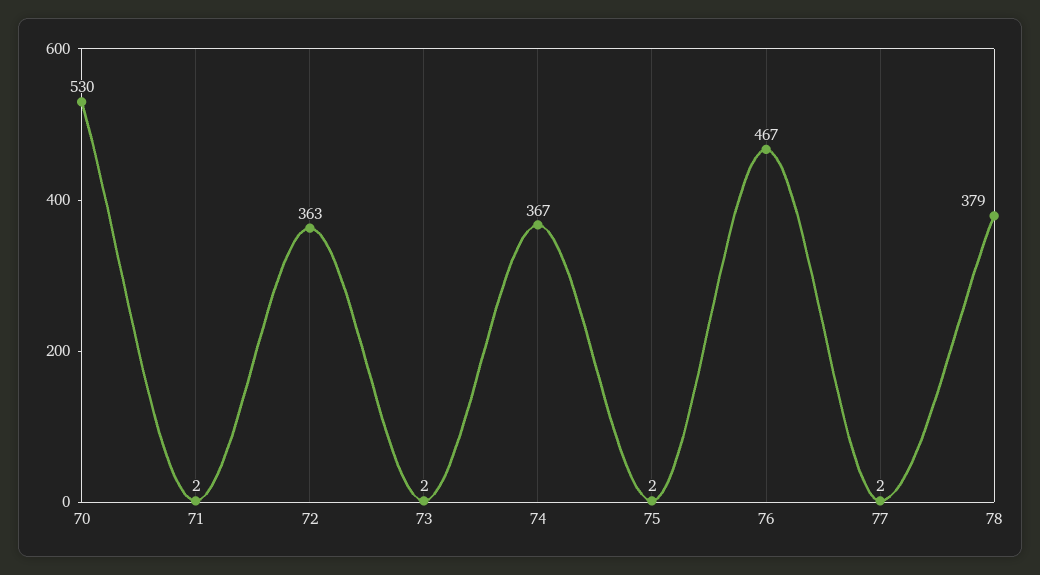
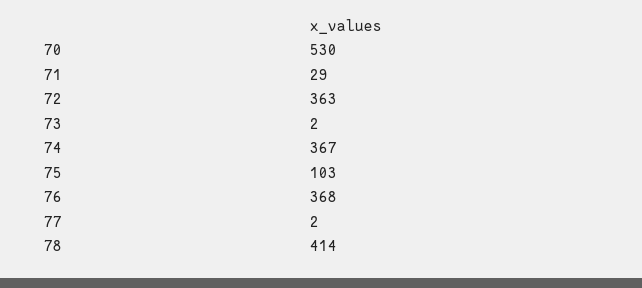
  {
    "70": 530,
-   "71": 2,
+   "71": 29,
    "72": 363,
    "73": 2,
    "74": 367,
-   "75": 2,
+   "75": 103,
-   "76": 467,
+   "76": 368,
    "77": 2,
-   "78": 379
+   "78": 414
  }

